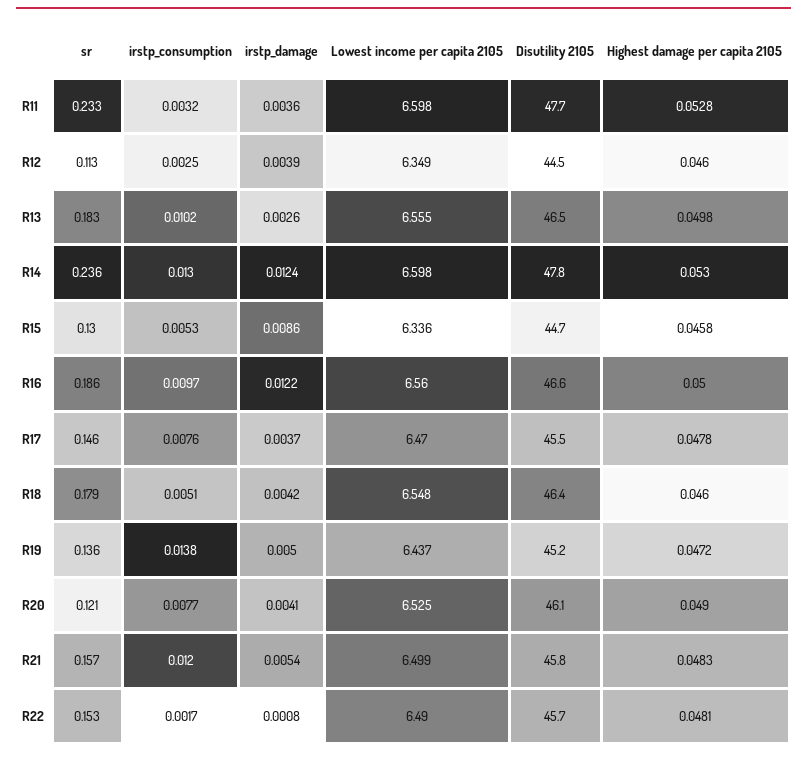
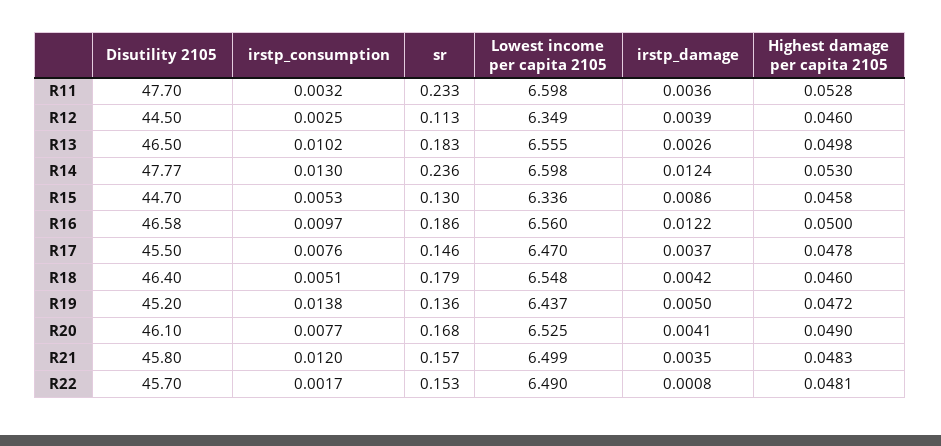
  {
    "sr": {
      "R11": 0.233,
      "R12": 0.113,
      "R13": 0.183,
      "R14": 0.236,
      "R15": 0.13,
      "R16": 0.186,
      "R17": 0.146,
      "R18": 0.179,
      "R19": 0.136,
-     "R20": 0.121,
+     "R20": 0.168,
      "R21": 0.157,
      "R22": 0.153
    },
    "irstp_consumption": {
      "R11": 0.0032,
      "R12": 0.0025,
      "R13": 0.0102,
      "R14": 0.013,
      "R15": 0.0053,
      "R16": 0.0097,
      "R17": 0.0076,
      "R18": 0.0051,
      "R19": 0.0138,
      "R20": 0.0077,
      "R21": 0.012,
      "R22": 0.0017
    },
    "irstp_damage": {
      "R11": 0.0036,
      "R12": 0.0039,
      "R13": 0.0026,
      "R14": 0.0124,
      "R15": 0.0086,
      "R16": 0.0122,
      "R17": 0.0037,
      "R18": 0.0042,
      "R19": 0.005,
      "R20": 0.0041,
-     "R21": 0.0054,
+     "R21": 0.0035,
      "R22": 0.0008
    },
    "Lowest income per capita 2105": {
      "R11": 6.598,
      "R12": 6.349,
      "R13": 6.555,
      "R14": 6.598,
      "R15": 6.336,
      "R16": 6.56,
      "R17": 6.47,
      "R18": 6.548,
      "R19": 6.437,
      "R20": 6.525,
      "R21": 6.499,
      "R22": 6.49
    },
    "Disutility 2105": {
      "R11": 47.7,
      "R12": 44.5,
      "R13": 46.5,
      "R14": 47.77,
      "R15": 44.7,
      "R16": 46.58,
      "R17": 45.5,
      "R18": 46.4,
      "R19": 45.2,
      "R20": 46.1,
      "R21": 45.8,
      "R22": 45.7
    },
    "Highest damage per capita 2105": {
      "R11": 0.0528,
      "R12": 0.046,
      "R13": 0.0498,
      "R14": 0.053,
      "R15": 0.0458,
      "R16": 0.05,
      "R17": 0.0478,
      "R18": 0.046,
      "R19": 0.0472,
      "R20": 0.049,
      "R21": 0.0483,
      "R22": 0.0481
    }
  }

